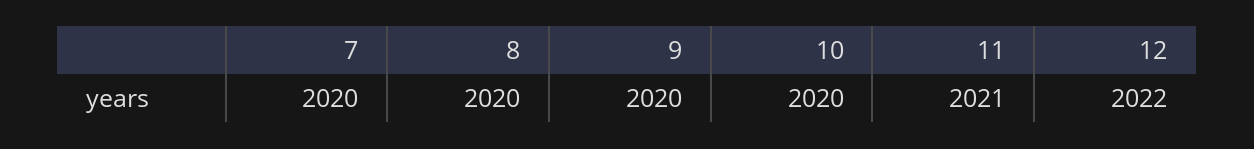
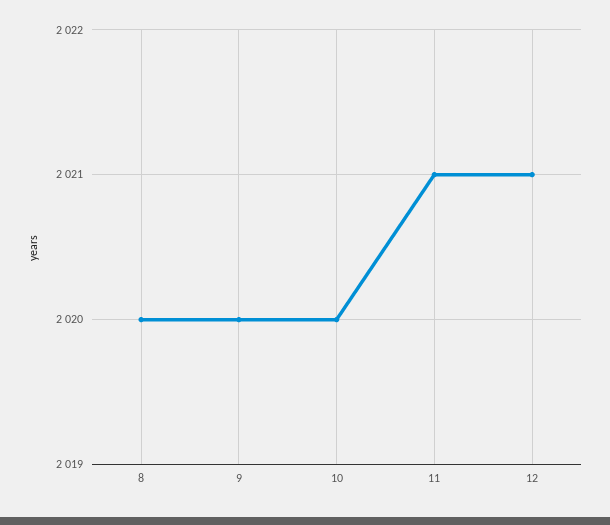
  {
-   "7": 2020,
    "8": 2020,
    "9": 2020,
    "10": 2020,
    "11": 2021,
-   "12": 2022
+   "12": 2021
  }

